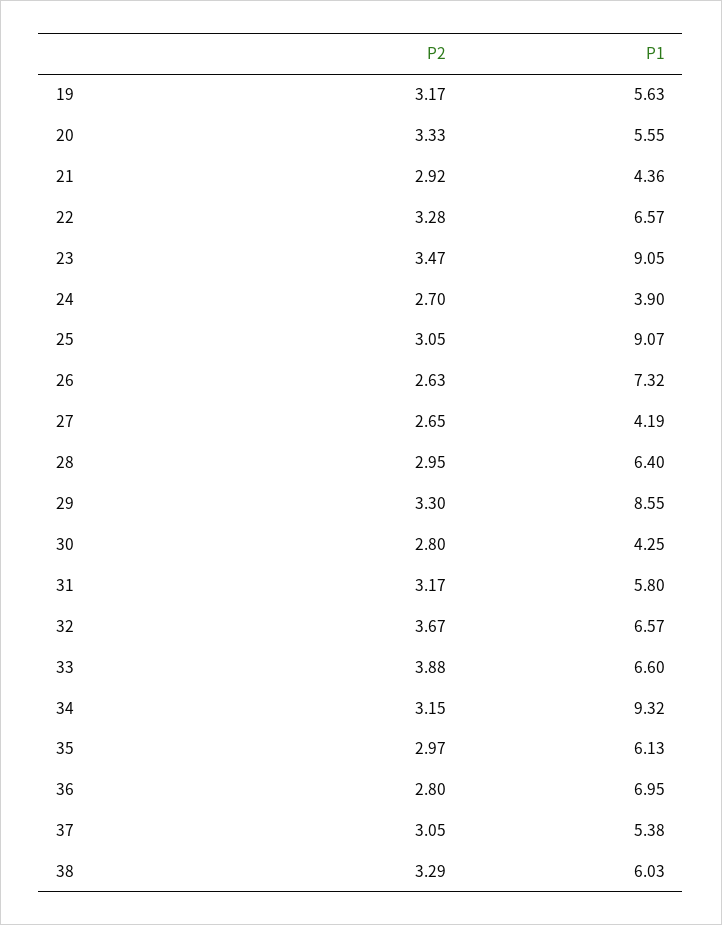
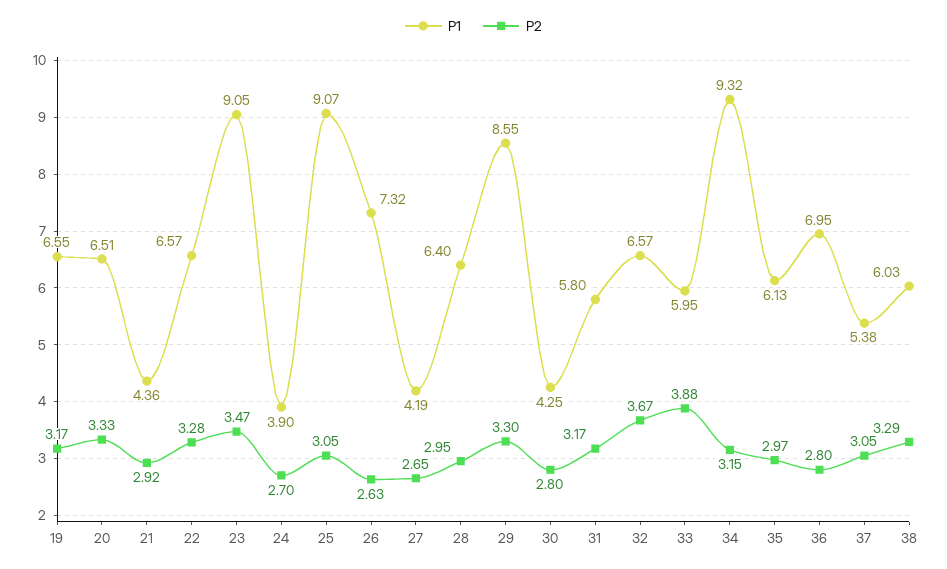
  {
    "P2": {
      "19": 3.17,
      "20": 3.33,
      "21": 2.92,
      "22": 3.28,
      "23": 3.47,
      "24": 2.7,
      "25": 3.05,
      "26": 2.63,
      "27": 2.65,
      "28": 2.95,
      "29": 3.3,
      "30": 2.8,
      "31": 3.17,
      "32": 3.67,
      "33": 3.88,
      "34": 3.15,
      "35": 2.97,
      "36": 2.8,
      "37": 3.05,
      "38": 3.29
    },
    "P1": {
-     "19": 5.63,
+     "19": 6.55,
-     "20": 5.55,
+     "20": 6.51,
      "21": 4.36,
      "22": 6.57,
      "23": 9.05,
      "24": 3.9,
      "25": 9.07,
      "26": 7.32,
      "27": 4.19,
      "28": 6.4,
      "29": 8.55,
      "30": 4.25,
      "31": 5.8,
      "32": 6.57,
-     "33": 6.6,
+     "33": 5.95,
      "34": 9.32,
      "35": 6.13,
      "36": 6.95,
      "37": 5.38,
      "38": 6.03
    }
  }

